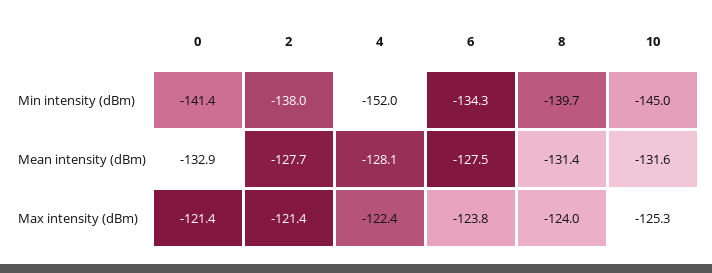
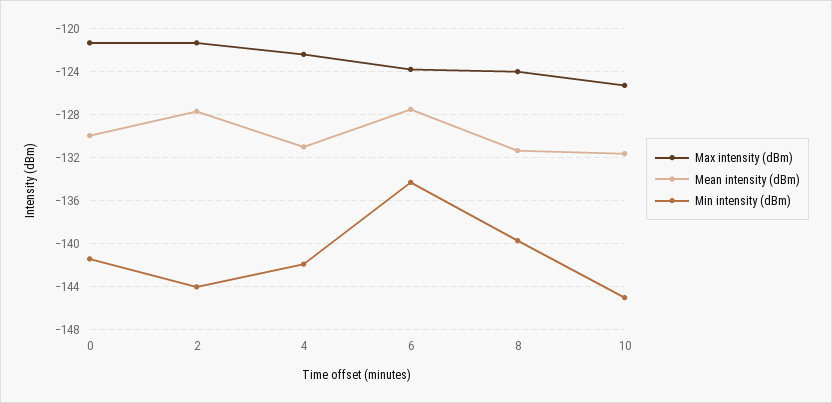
  {
    "Min intensity (dBm)": {
      "0": -141.4,
-     "2": -138,
+     "2": -144,
-     "4": -152,
+     "4": -142,
      "6": -134.3,
      "8": -139.7,
      "10": -145
    },
    "Mean intensity (dBm)": {
-     "0": -132.9,
+     "0": -130,
      "2": -127.7,
-     "4": -128.1,
+     "4": -131,
      "6": -127.5,
      "8": -131.4,
      "10": -131.6
    },
    "Max intensity (dBm)": {
      "0": -121.4,
      "2": -121.4,
      "4": -122.4,
      "6": -123.8,
      "8": -124,
      "10": -125.3
    }
  }

